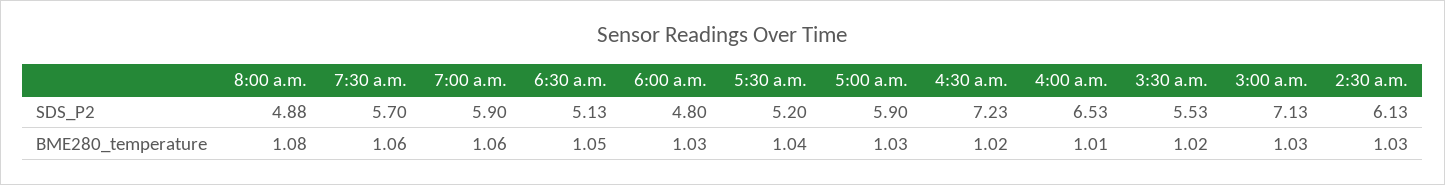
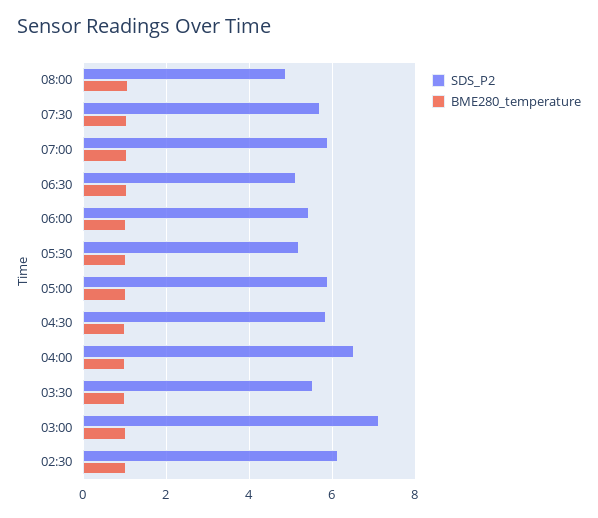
  {
    "SDS_P2": {
      "8:00 a.m.": 4.88,
      "7:30 a.m.": 5.7,
      "7:00 a.m.": 5.9,
      "6:30 a.m.": 5.13,
-     "6:00 a.m.": 4.8,
+     "6:00 a.m.": 5.4,
      "5:30 a.m.": 5.2,
      "5:00 a.m.": 5.9,
-     "4:30 a.m.": 7.23,
+     "4:30 a.m.": 5.8,
      "4:00 a.m.": 6.53,
      "3:30 a.m.": 5.53,
      "3:00 a.m.": 7.13,
      "2:30 a.m.": 6.13
    },
    "BME280_temperature": {
      "8:00 a.m.": 1.08,
      "7:30 a.m.": 1.06,
      "7:00 a.m.": 1.06,
      "6:30 a.m.": 1.05,
      "6:00 a.m.": 1.03,
      "5:30 a.m.": 1.04,
      "5:00 a.m.": 1.03,
      "4:30 a.m.": 1.02,
      "4:00 a.m.": 1.01,
      "3:30 a.m.": 1.02,
      "3:00 a.m.": 1.03,
      "2:30 a.m.": 1.03
    }
  }

